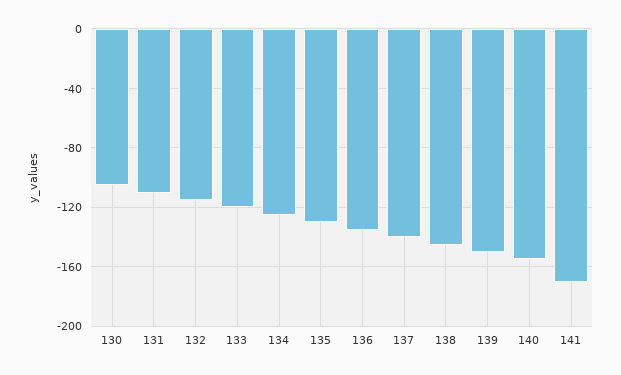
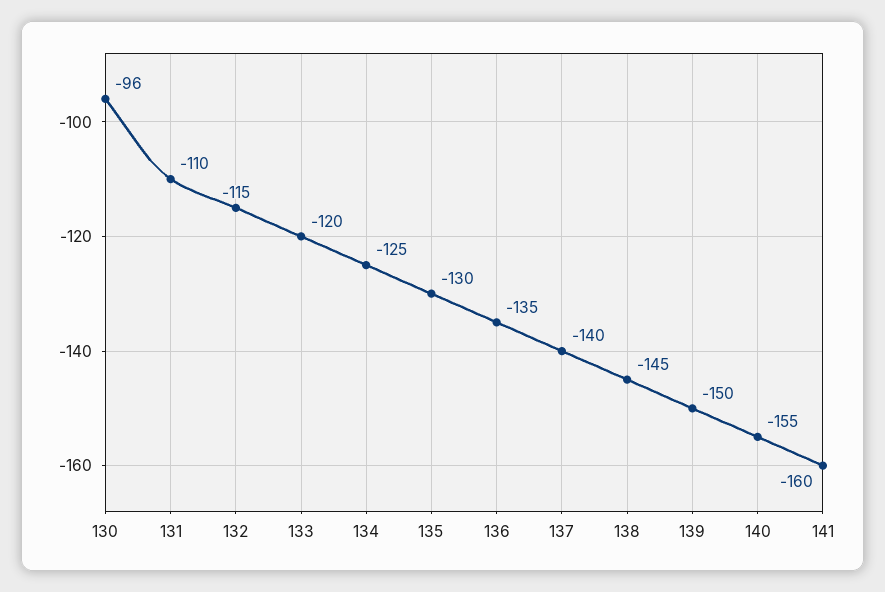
  {
-   "130": -105,
+   "130": -96,
    "131": -110,
    "132": -115,
    "133": -120,
    "134": -125,
    "135": -130,
    "136": -135,
    "137": -140,
    "138": -145,
    "139": -150,
    "140": -155,
-   "141": -170
+   "141": -160
  }

